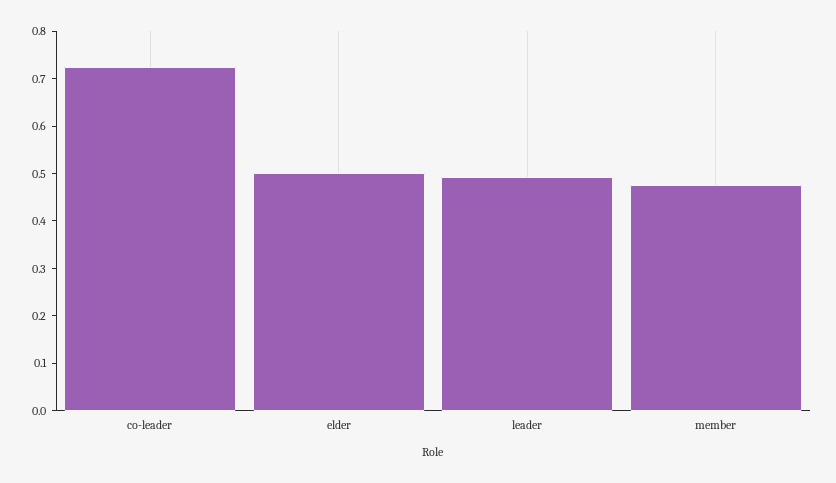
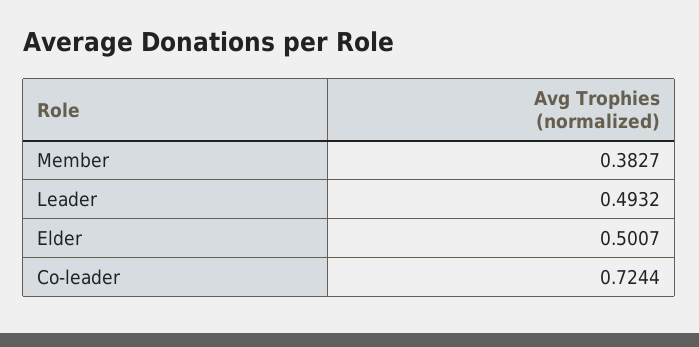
  {
    "co-leader": 0.7244,
    "elder": 0.5007,
    "leader": 0.4932,
-   "member": 0.48
+   "member": 0.3827
  }

